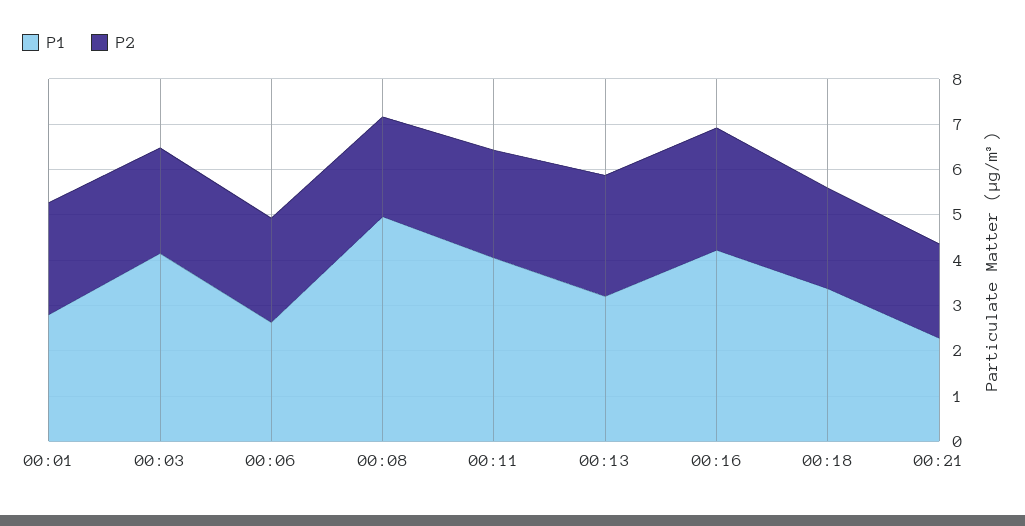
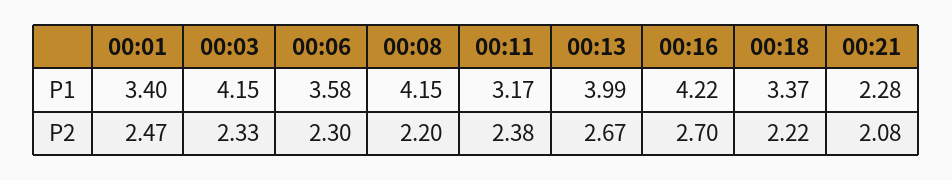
  {
    "P1": {
-     "00:01": 2.8,
+     "00:01": 3.4,
      "00:03": 4.15,
-     "00:06": 2.6,
+     "00:06": 3.58,
-     "00:08": 5,
+     "00:08": 4.15,
-     "00:11": 4,
+     "00:11": 3.17,
-     "00:13": 3.2,
+     "00:13": 3.99,
      "00:16": 4.22,
      "00:18": 3.37,
      "00:21": 2.28
    },
    "P2": {
      "00:01": 2.47,
      "00:03": 2.33,
      "00:06": 2.3,
      "00:08": 2.2,
      "00:11": 2.38,
      "00:13": 2.67,
      "00:16": 2.7,
      "00:18": 2.22,
      "00:21": 2.08
    }
  }

